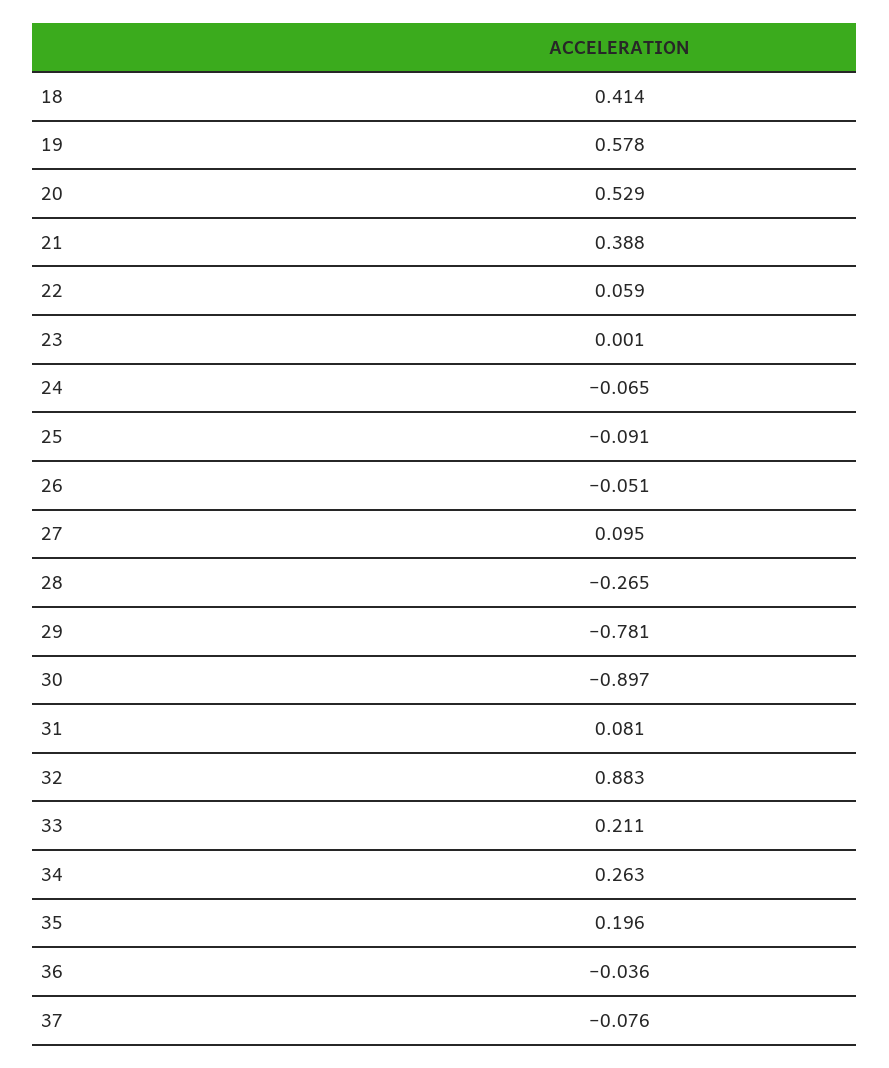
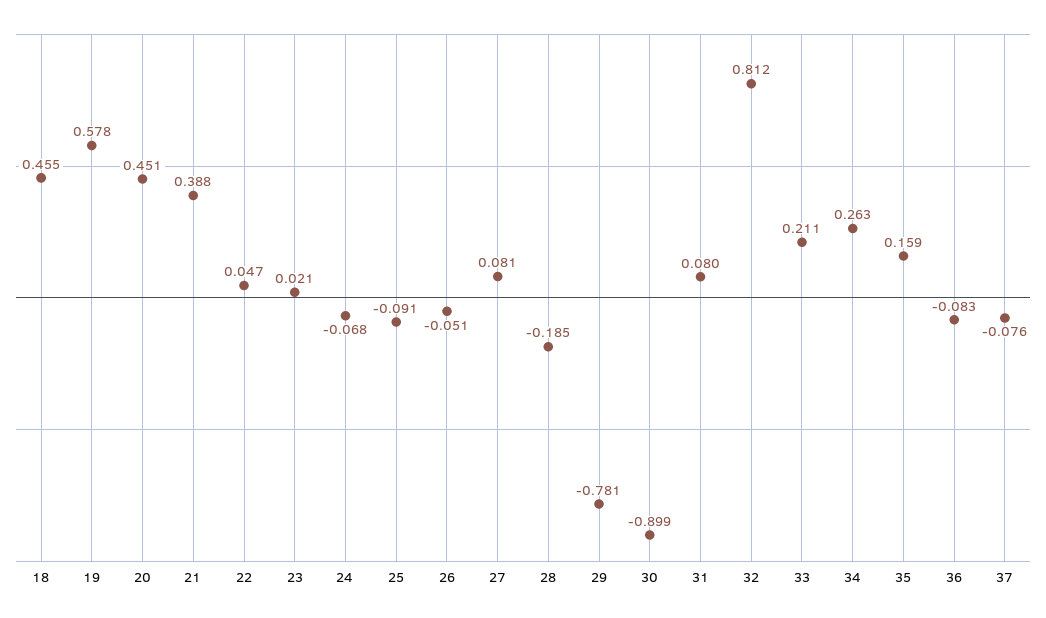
  {
-   "18": 0.414,
+   "18": 0.455,
    "19": 0.578,
-   "20": 0.529,
+   "20": 0.451,
    "21": 0.388,
-   "22": 0.059,
+   "22": 0.047,
-   "23": 0.001,
+   "23": 0.021,
-   "24": -0.065,
+   "24": -0.068,
    "25": -0.091,
    "26": -0.051,
-   "27": 0.095,
+   "27": 0.081,
-   "28": -0.265,
+   "28": -0.185,
    "29": -0.781,
-   "30": -0.897,
+   "30": -0.899,
-   "31": 0.081,
+   "31": 0.08,
-   "32": 0.883,
+   "32": 0.812,
    "33": 0.211,
    "34": 0.263,
-   "35": 0.196,
+   "35": 0.159,
-   "36": -0.036,
+   "36": -0.083,
    "37": -0.076
  }

